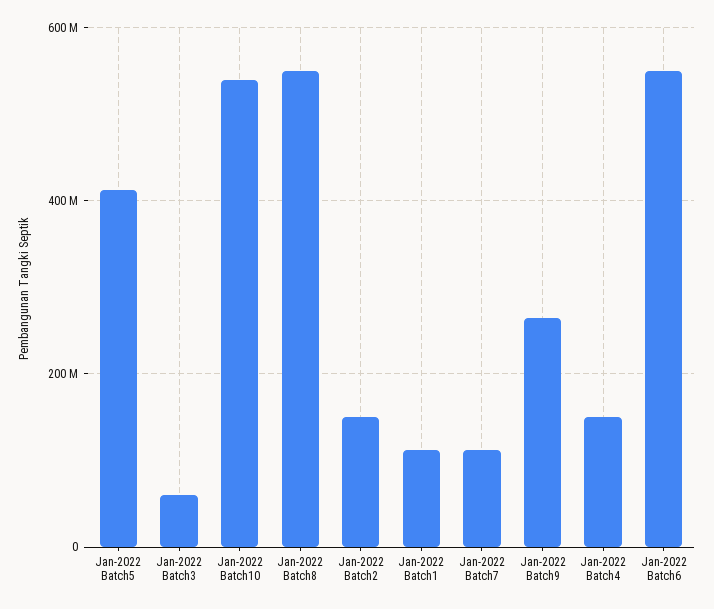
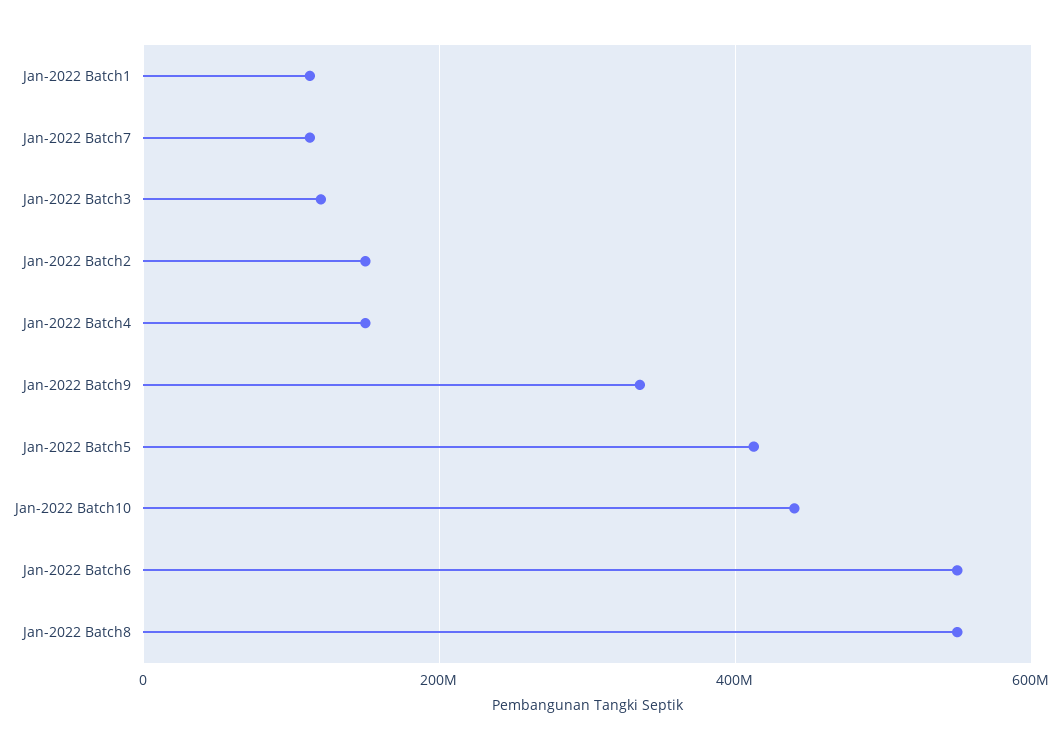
  {
    "Jan-2022 Batch5": 420000000,
-   "Jan-2022 Batch3": 60000000,
+   "Jan-2022 Batch3": 120000000,
-   "Jan-2022 Batch10": 540000000,
+   "Jan-2022 Batch10": 440000000,
    "Jan-2022 Batch8": 560000000,
    "Jan-2022 Batch2": 160000000,
    "Jan-2022 Batch1": 120000000,
    "Jan-2022 Batch7": 120000000,
-   "Jan-2022 Batch9": 260000000,
+   "Jan-2022 Batch9": 340000000,
    "Jan-2022 Batch4": 160000000,
    "Jan-2022 Batch6": 560000000
  }

